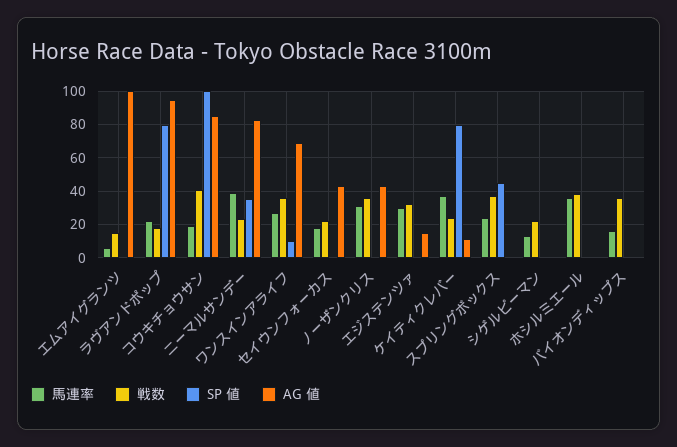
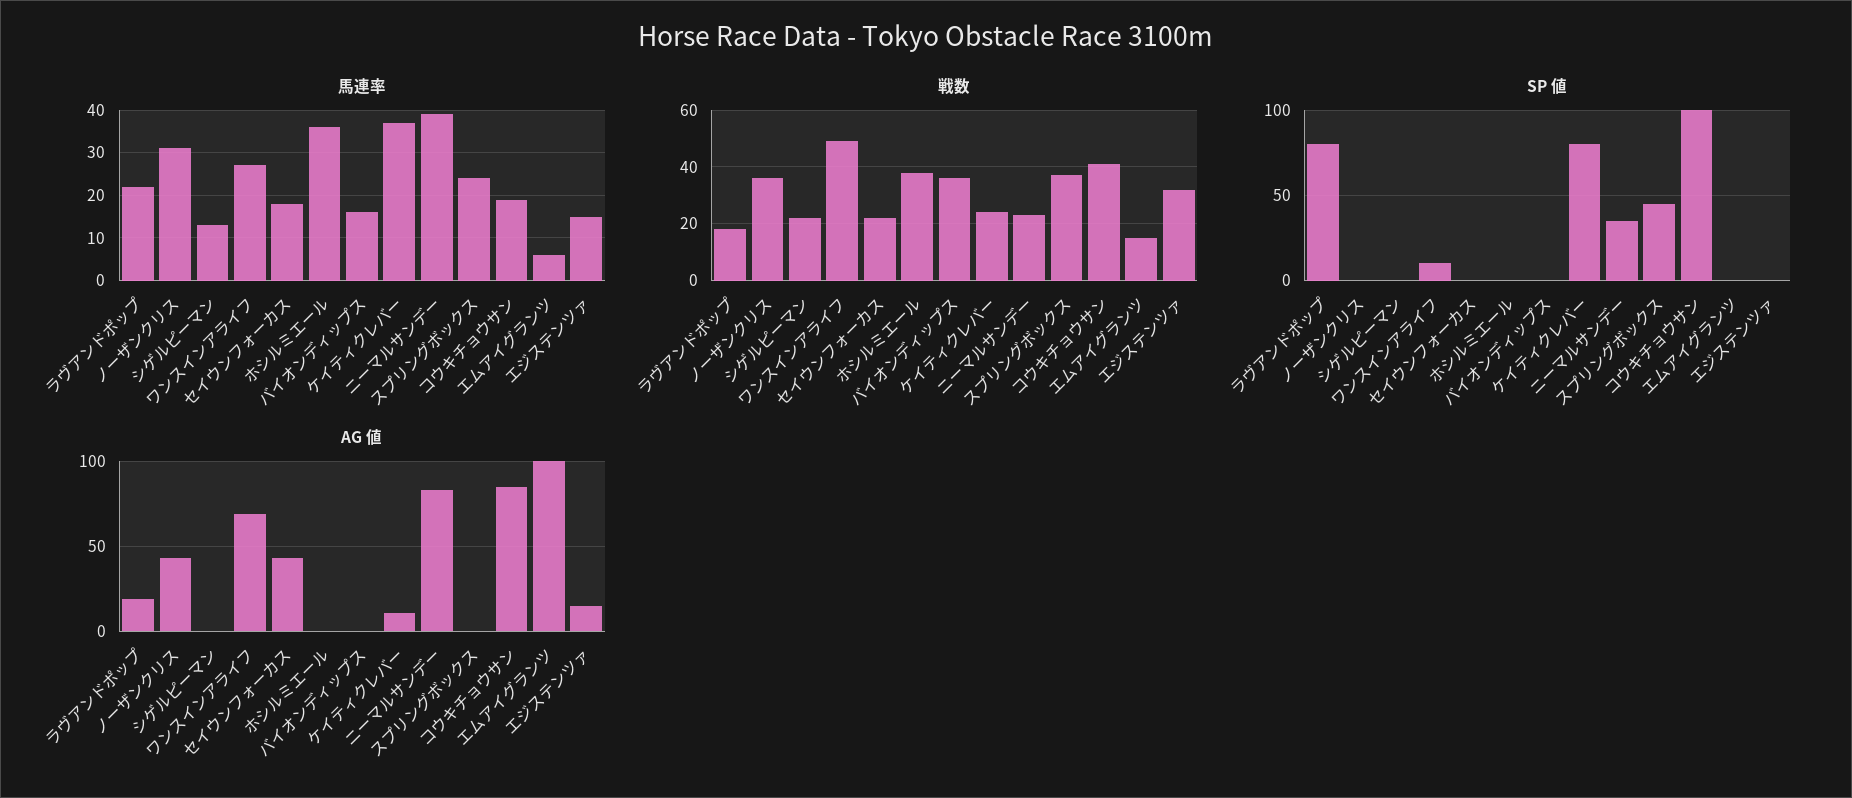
  {
    "馬連率": {
      "エムアイグランツ": 5,
      "ラヴアンドポップ": 20,
      "コウキチョウサン": 20,
      "ニーマルサンデー": 40,
      "ワンスインアライフ": 25,
      "セイウンフォーカス": 20,
      "ノーザンクリス": 30,
-     "エジステンツァ": 30,
+     "エジステンツァ": 15,
      "ケイティクレバー": 35,
      "スプリングボックス": 25,
      "シゲルピーマン": 15,
      "ホシルミエール": 35,
      "バイオンディップス": 15
    },
    "戦数": {
      "エムアイグランツ": 15,
      "ラヴアンドポップ": 20,
      "コウキチョウサン": 40,
      "ニーマルサンデー": 25,
-     "ワンスインアライフ": 35,
+     "ワンスインアライフ": 50,
      "セイウンフォーカス": 20,
      "ノーザンクリス": 35,
      "エジステンツァ": 30,
      "ケイティクレバー": 25,
      "スプリングボックス": 35,
      "シゲルピーマン": 20,
      "ホシルミエール": 40,
      "バイオンディップス": 35
    },
    "SP 値": {
      "エムアイグランツ": 0,
      "ラヴアンドポップ": 80,
      "コウキチョウサン": 100,
      "ニーマルサンデー": 35,
      "ワンスインアライフ": 10,
      "セイウンフォーカス": 0,
      "ノーザンクリス": 0,
      "エジステンツァ": 0,
      "ケイティクレバー": 80,
      "スプリングボックス": 45,
      "シゲルピーマン": 0,
      "ホシルミエール": 0,
      "バイオンディップス": 0
    },
    "AG 値": {
      "エムアイグランツ": 100,
-     "ラヴアンドポップ": 95,
+     "ラヴアンドポップ": 20,
      "コウキチョウサン": 85,
      "ニーマルサンデー": 85,
      "ワンスインアライフ": 70,
      "セイウンフォーカス": 45,
      "ノーザンクリス": 45,
      "エジステンツァ": 15,
      "ケイティクレバー": 10,
      "スプリングボックス": 0,
      "シゲルピーマン": 0,
      "ホシルミエール": 0,
      "バイオンディップス": 0
    }
  }

